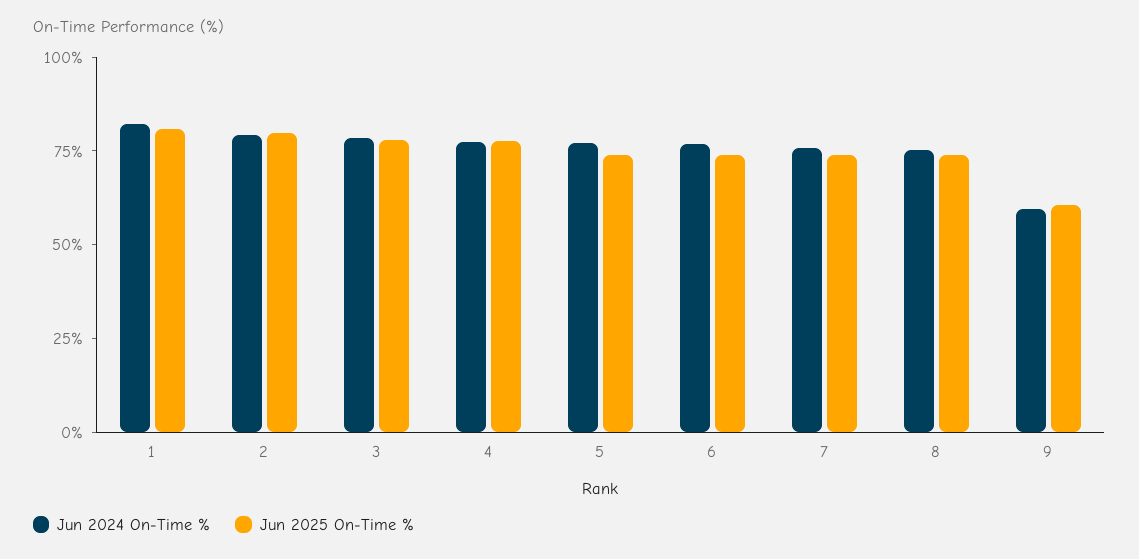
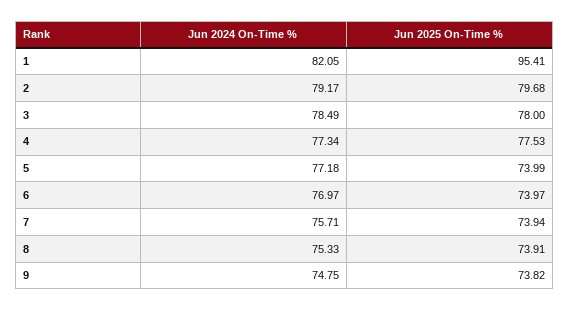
  {
    "Jun 2024 On-Time %": {
      "1": 82.05,
      "2": 79.17,
      "3": 78.49,
      "4": 77.34,
      "5": 77.18,
      "6": 76.97,
      "7": 75.71,
      "8": 75.33,
-     "9": 60
+     "9": 74.75
    },
    "Jun 2025 On-Time %": {
-     "1": 80,
+     "1": 95.41,
      "2": 79.68,
      "3": 78,
      "4": 77.53,
      "5": 73.99,
      "6": 73.97,
      "7": 73.94,
      "8": 73.91,
-     "9": 60
+     "9": 73.82
    }
  }

